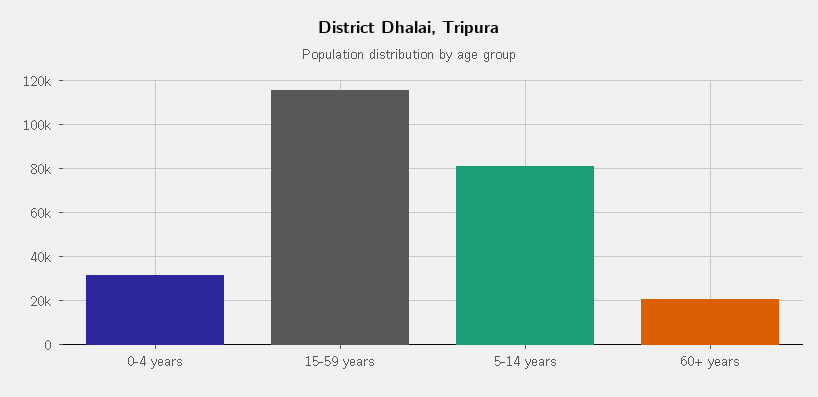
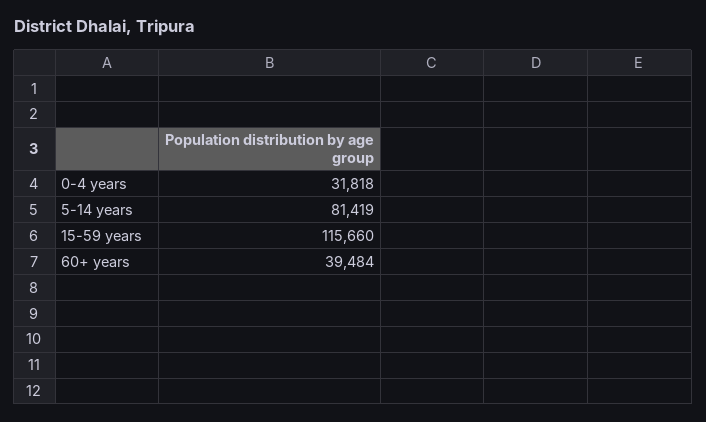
  {
    "0-4 years": 31818,
    "15-59 years": 115660,
    "5-14 years": 81419,
-   "60+ years": 20000
+   "60+ years": 39484
  }

